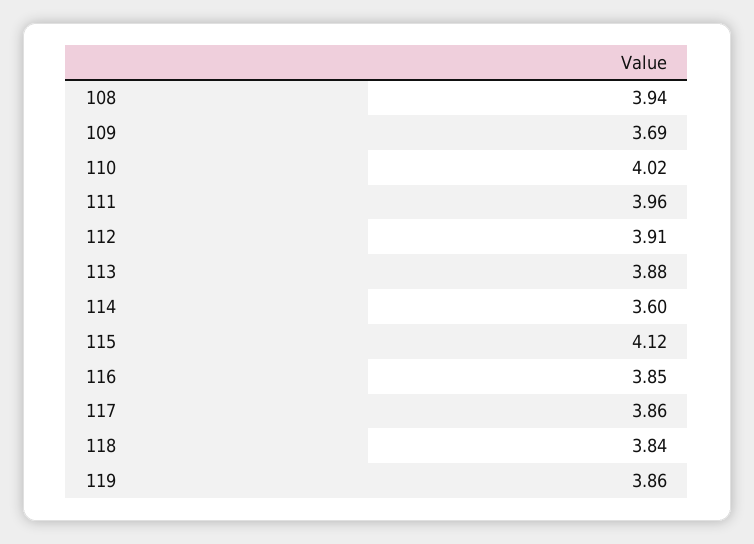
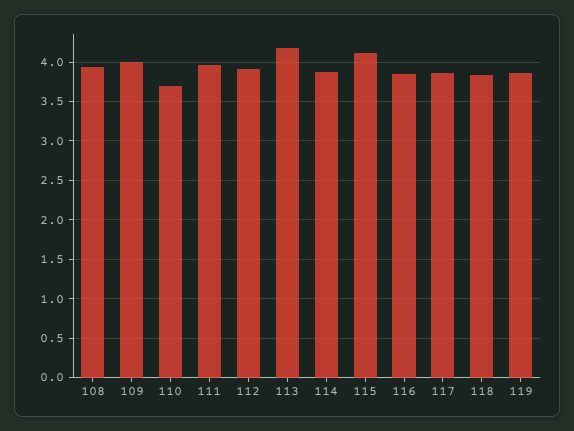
  {
    "108": 3.94,
-   "109": 3.69,
+   "109": 4,
-   "110": 4.02,
+   "110": 3.7,
    "111": 3.96,
    "112": 3.91,
-   "113": 3.88,
+   "113": 4.2,
-   "114": 3.6,
+   "114": 3.9,
    "115": 4.12,
    "116": 3.85,
    "117": 3.86,
    "118": 3.84,
    "119": 3.86
  }

